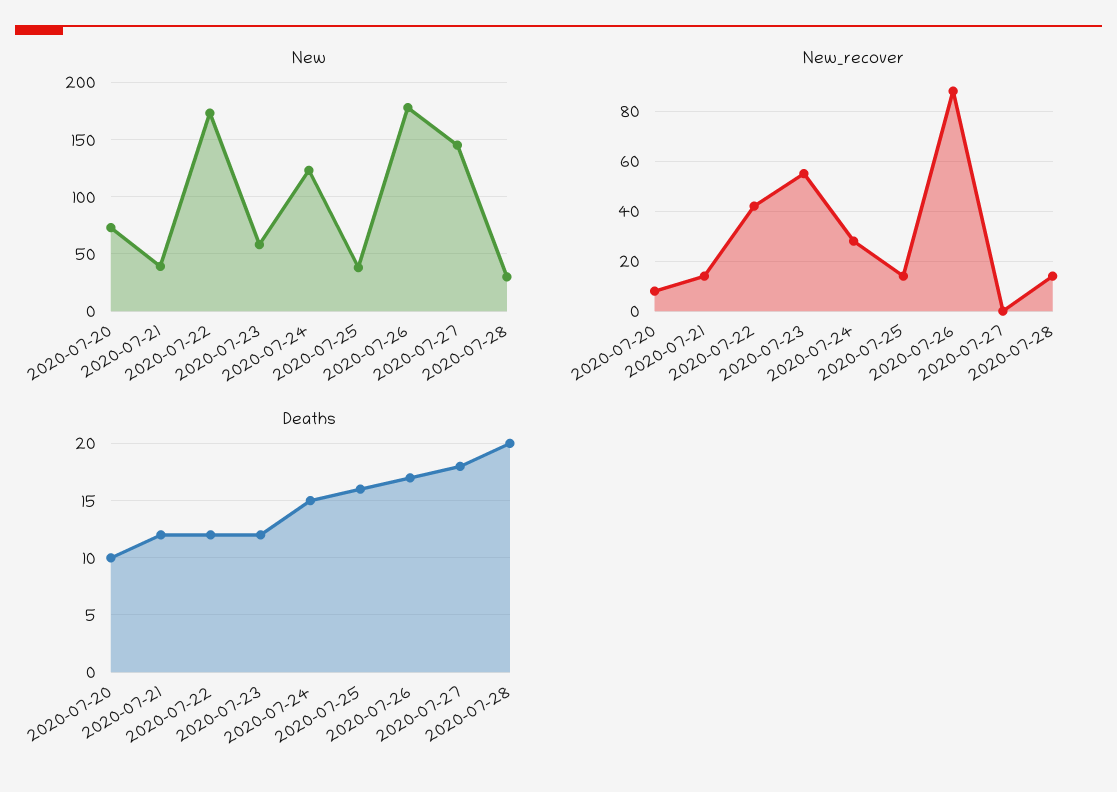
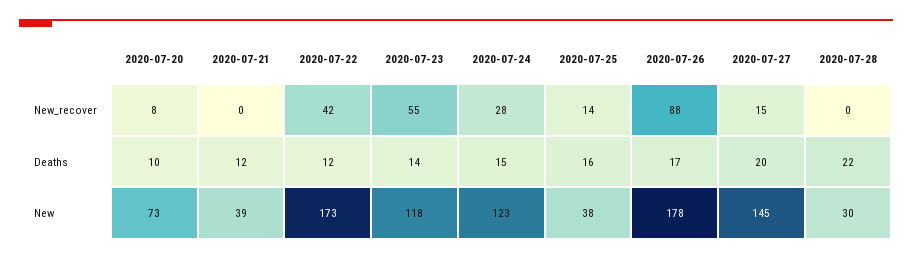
  {
    "New": {
      "2020-07-20": 73,
      "2020-07-21": 39,
      "2020-07-22": 173,
-     "2020-07-23": 60,
+     "2020-07-23": 118,
      "2020-07-24": 123,
      "2020-07-25": 38,
      "2020-07-26": 178,
      "2020-07-27": 145,
      "2020-07-28": 30
    },
    "New_recover": {
      "2020-07-20": 8,
-     "2020-07-21": 15,
+     "2020-07-21": 0,
      "2020-07-22": 42,
      "2020-07-23": 55,
      "2020-07-24": 28,
      "2020-07-25": 14,
      "2020-07-26": 88,
-     "2020-07-27": 0,
+     "2020-07-27": 15,
-     "2020-07-28": 15
+     "2020-07-28": 0
    },
    "Deaths": {
      "2020-07-20": 10,
      "2020-07-21": 12,
      "2020-07-22": 12,
-     "2020-07-23": 12,
+     "2020-07-23": 14,
      "2020-07-24": 15,
      "2020-07-25": 16,
      "2020-07-26": 17,
-     "2020-07-27": 18,
+     "2020-07-27": 20,
-     "2020-07-28": 20
+     "2020-07-28": 22
    }
  }

